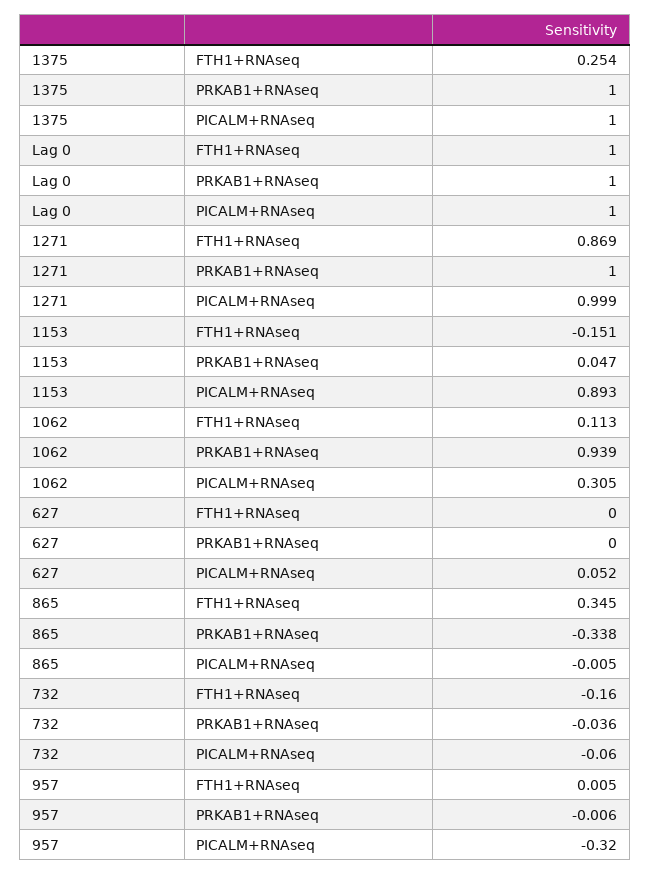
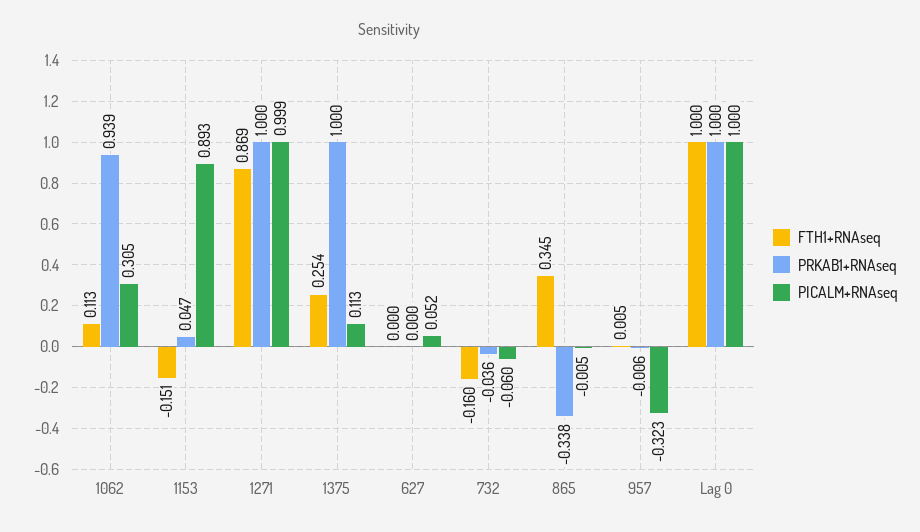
  {
    "FTH1+RNAseq": {
      "1375": 0.254,
      "Lag 0": 1,
      "1271": 0.869,
      "1153": -0.151,
      "1062": 0.113,
      "627": 0,
      "865": 0.345,
      "732": -0.16,
      "957": 0.005
    },
    "PRKAB1+RNAseq": {
      "1375": 1,
      "Lag 0": 1,
      "1271": 1,
      "1153": 0.047,
      "1062": 0.939,
      "627": 0,
      "865": -0.338,
      "732": -0.036,
      "957": -0.006
    },
    "PICALM+RNAseq": {
-     "1375": 1,
+     "1375": 0.113,
      "Lag 0": 1,
      "1271": 0.999,
      "1153": 0.893,
      "1062": 0.305,
      "627": 0.052,
      "865": -0.005,
      "732": -0.06,
-     "957": -0.32
+     "957": -0.323
    }
  }

